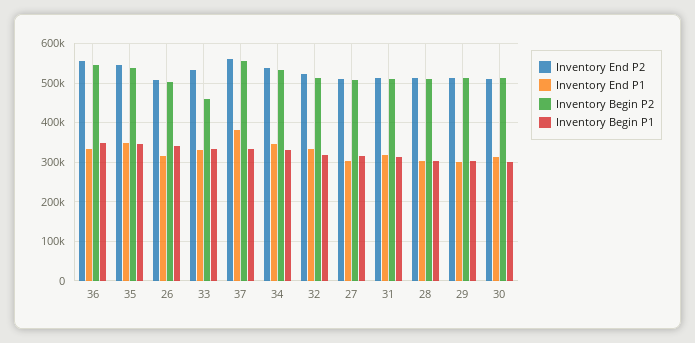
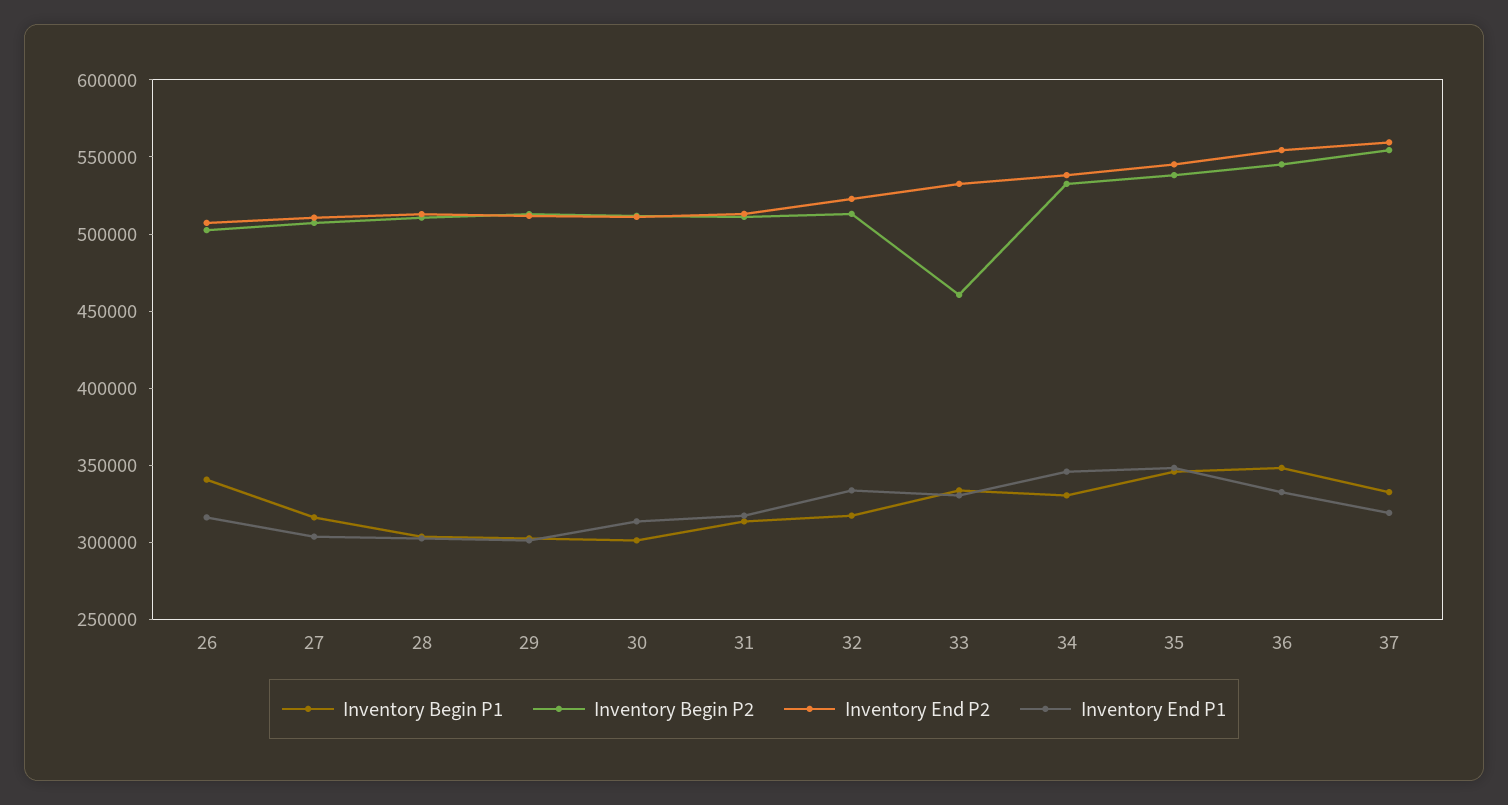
  {
    "Inventory End P2": {
      "36": 550000,
      "35": 550000,
      "26": 510000,
      "33": 530000,
      "37": 560000,
      "34": 540000,
      "32": 520000,
      "27": 510000,
      "31": 510000,
      "28": 510000,
      "29": 510000,
      "30": 510000
    },
    "Inventory End P1": {
      "36": 330000,
      "35": 350000,
      "26": 320000,
      "33": 330000,
-     "37": 380000,
+     "37": 320000,
      "34": 350000,
      "32": 330000,
      "27": 300000,
      "31": 320000,
      "28": 300000,
      "29": 300000,
      "30": 310000
    },
    "Inventory Begin P2": {
      "36": 550000,
      "35": 540000,
      "26": 500000,
      "33": 460000,
      "37": 550000,
      "34": 530000,
      "32": 510000,
      "27": 510000,
      "31": 510000,
      "28": 510000,
      "29": 510000,
      "30": 510000
    },
    "Inventory Begin P1": {
      "36": 350000,
      "35": 350000,
      "26": 340000,
      "33": 330000,
      "37": 330000,
      "34": 330000,
      "32": 320000,
      "27": 320000,
      "31": 310000,
      "28": 300000,
      "29": 300000,
      "30": 300000
    }
  }

